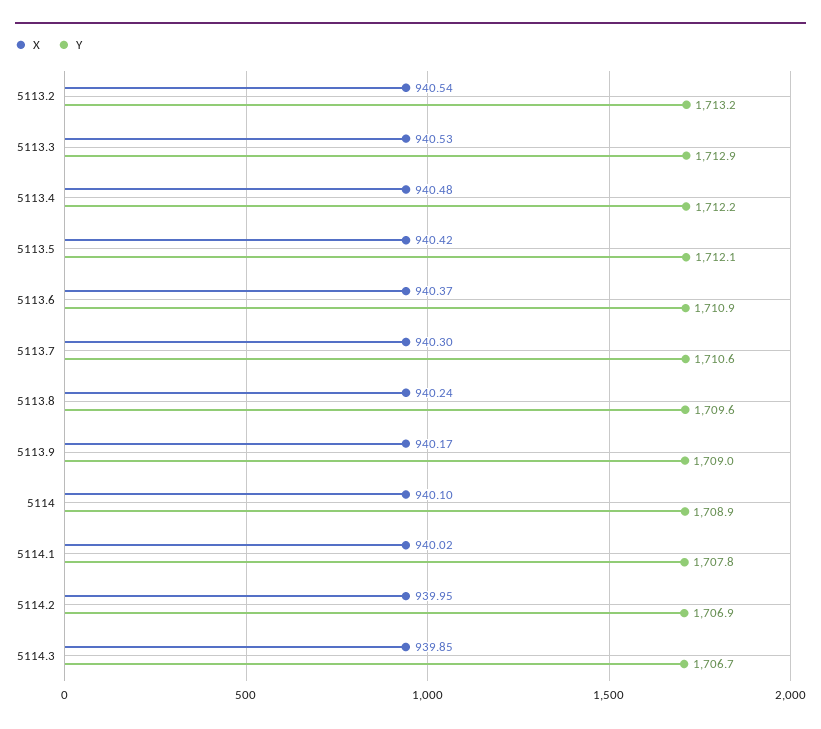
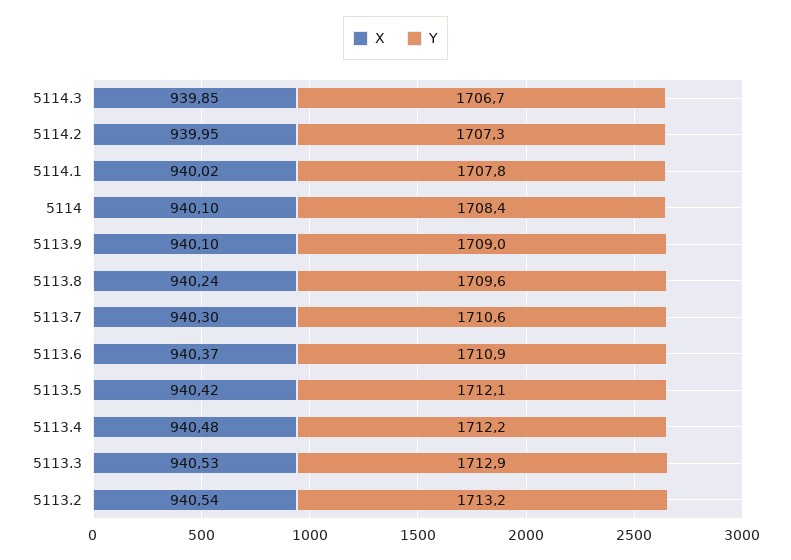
  {
    "X": {
      "5113.2": 940.54,
      "5113.3": 940.53,
      "5113.4": 940.48,
      "5113.5": 940.42,
      "5113.6": 940.37,
      "5113.7": 940.3,
      "5113.8": 940.24,
-     "5113.9": 940.17,
+     "5113.9": 940.1,
      "5114": 940.1,
      "5114.1": 940.02,
      "5114.2": 939.95,
      "5114.3": 939.85
    },
    "Y": {
      "5113.2": 1713.2,
      "5113.3": 1712.9,
      "5113.4": 1712.2,
      "5113.5": 1712.1,
      "5113.6": 1710.9,
      "5113.7": 1710.6,
      "5113.8": 1709.6,
      "5113.9": 1709,
-     "5114": 1708.9,
+     "5114": 1708.4,
      "5114.1": 1707.8,
-     "5114.2": 1706.9,
+     "5114.2": 1707.3,
      "5114.3": 1706.7
    }
  }

